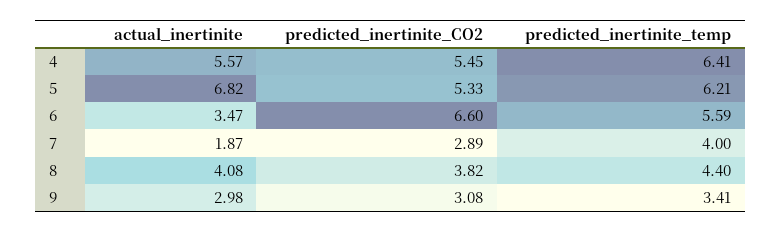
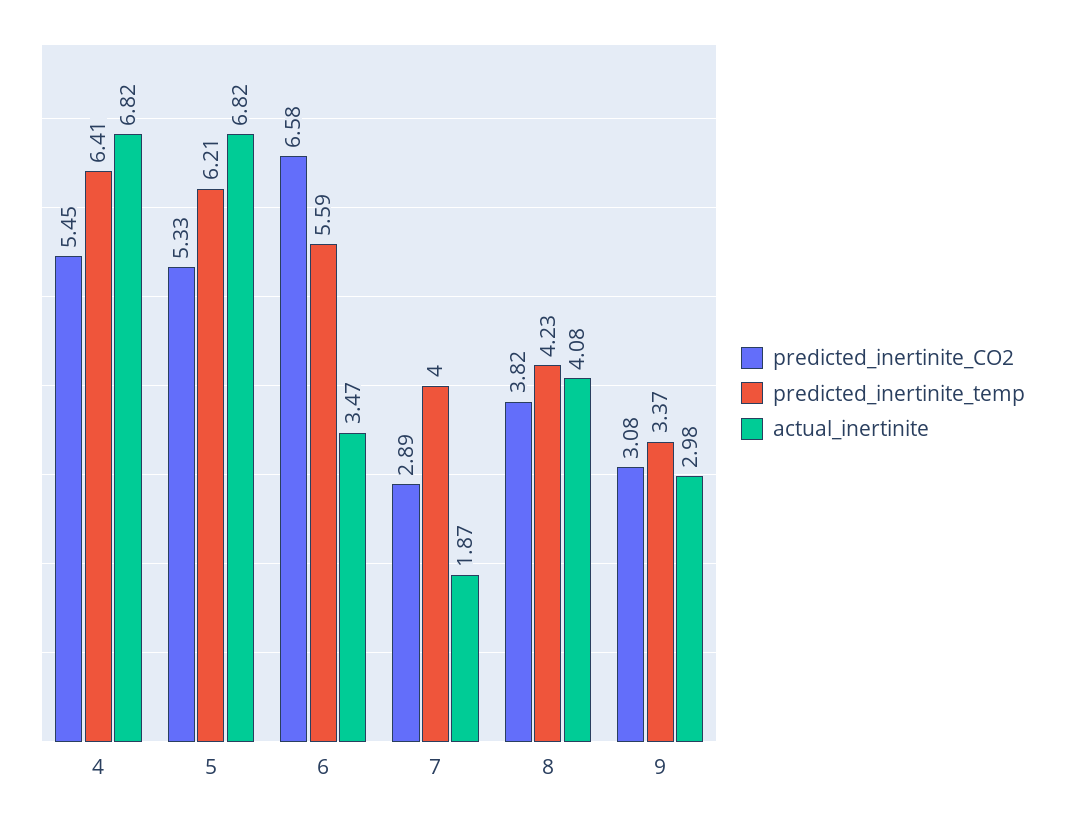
  {
    "actual_inertinite": {
-     "4": 5.57,
+     "4": 6.82,
      "5": 6.82,
      "6": 3.47,
      "7": 1.87,
      "8": 4.08,
      "9": 2.98
    },
    "predicted_inertinite_CO2": {
      "4": 5.45,
      "5": 5.33,
-     "6": 6.6,
+     "6": 6.58,
      "7": 2.89,
      "8": 3.82,
      "9": 3.08
    },
    "predicted_inertinite_temp": {
      "4": 6.41,
      "5": 6.21,
      "6": 5.59,
      "7": 4,
-     "8": 4.4,
+     "8": 4.23,
-     "9": 3.41
+     "9": 3.37
    }
  }

